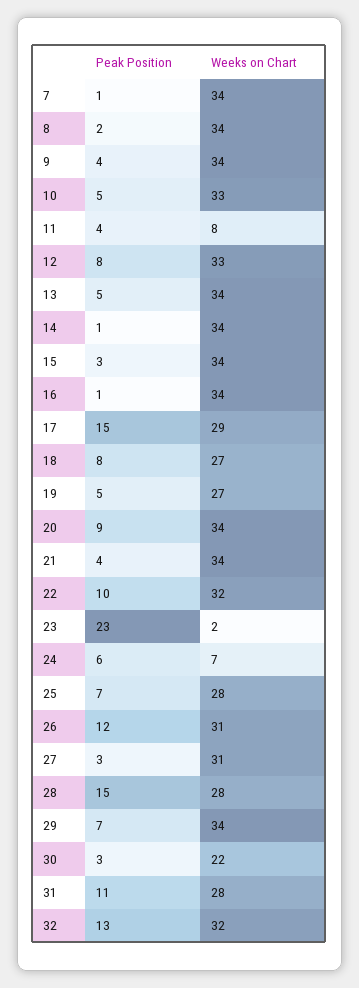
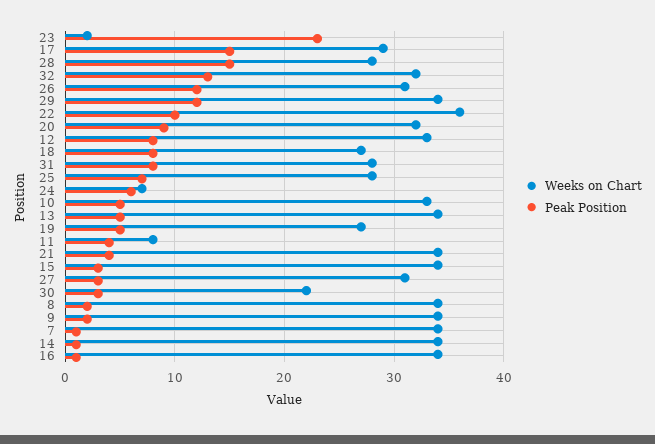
  {
    "Peak Position": {
      "7": 1,
      "8": 2,
-     "9": 4,
+     "9": 2,
      "10": 5,
      "11": 4,
      "12": 8,
      "13": 5,
      "14": 1,
      "15": 3,
      "16": 1,
      "17": 15,
      "18": 8,
      "19": 5,
      "20": 9,
      "21": 4,
      "22": 10,
      "23": 23,
      "24": 6,
      "25": 7,
      "26": 12,
      "27": 3,
      "28": 15,
-     "29": 7,
+     "29": 12,
      "30": 3,
-     "31": 11,
+     "31": 8,
      "32": 13
    },
    "Weeks on Chart": {
      "7": 34,
      "8": 34,
      "9": 34,
      "10": 33,
      "11": 8,
      "12": 33,
      "13": 34,
      "14": 34,
      "15": 34,
      "16": 34,
      "17": 29,
      "18": 27,
      "19": 27,
-     "20": 34,
+     "20": 32,
      "21": 34,
-     "22": 32,
+     "22": 36,
      "23": 2,
      "24": 7,
      "25": 28,
      "26": 31,
      "27": 31,
      "28": 28,
      "29": 34,
      "30": 22,
      "31": 28,
      "32": 32
    }
  }

